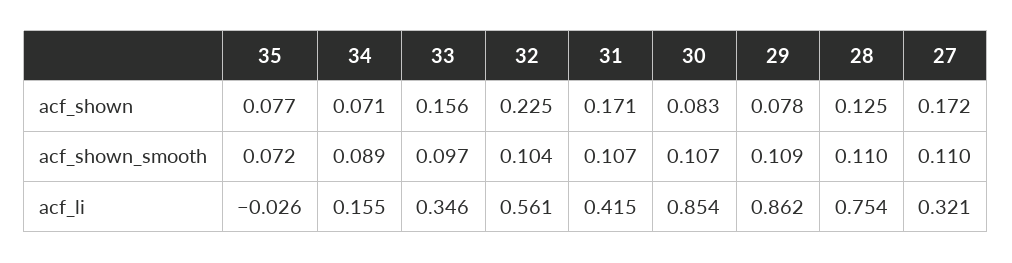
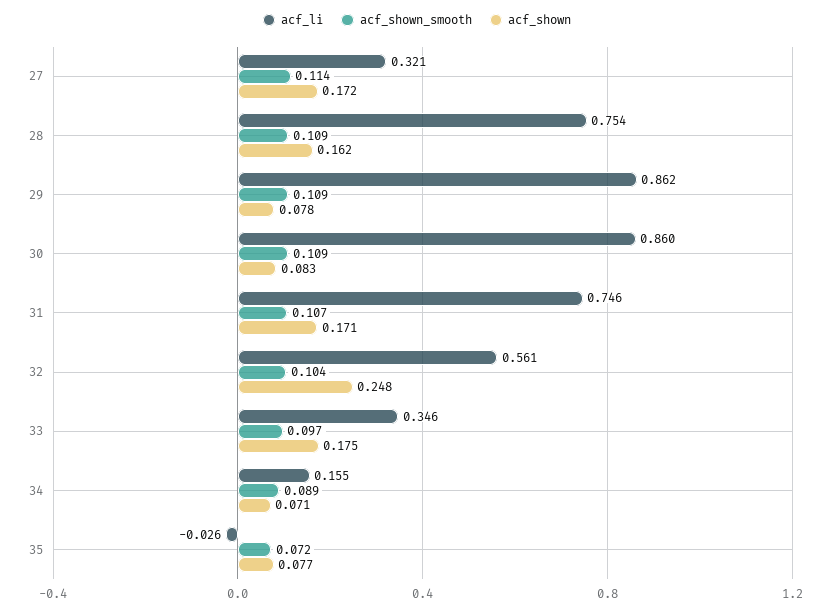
  {
    "acf_shown": {
      "35": 0.077,
      "34": 0.071,
-     "33": 0.156,
+     "33": 0.175,
-     "32": 0.225,
+     "32": 0.248,
      "31": 0.171,
      "30": 0.083,
      "29": 0.078,
-     "28": 0.125,
+     "28": 0.162,
      "27": 0.172
    },
    "acf_shown_smooth": {
      "35": 0.072,
      "34": 0.089,
      "33": 0.097,
      "32": 0.104,
      "31": 0.107,
-     "30": 0.107,
+     "30": 0.109,
      "29": 0.109,
-     "28": 0.11,
+     "28": 0.109,
-     "27": 0.11
+     "27": 0.114
    },
    "acf_li": {
      "35": -0.026,
      "34": 0.155,
      "33": 0.346,
      "32": 0.561,
-     "31": 0.415,
+     "31": 0.746,
-     "30": 0.854,
+     "30": 0.86,
      "29": 0.862,
      "28": 0.754,
      "27": 0.321
    }
  }

